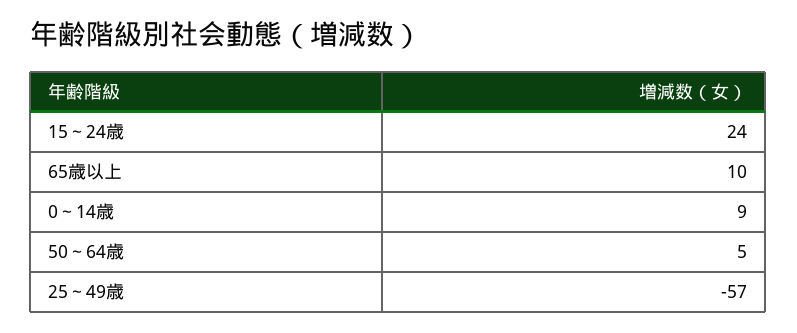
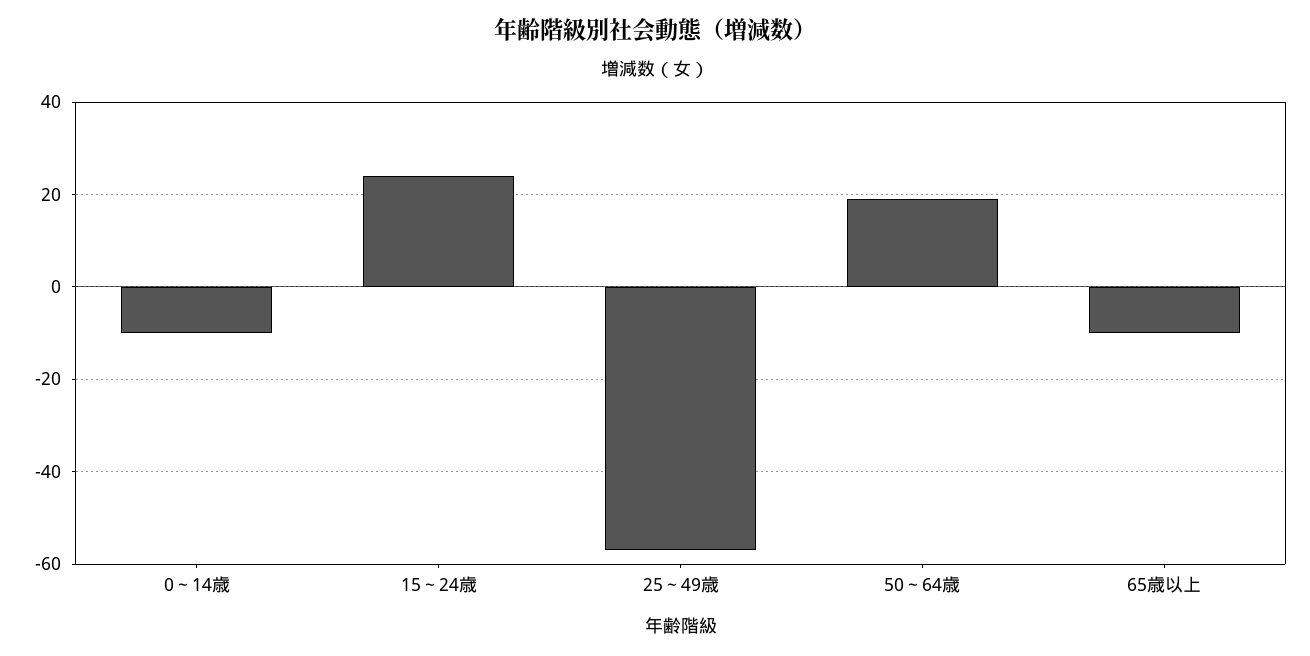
  {
    "15～24歳": 24,
-   "65歳以上": 10,
+   "65歳以上": -10,
-   "0～14歳": 9,
+   "0～14歳": -10,
-   "50～64歳": 5,
+   "50～64歳": 20,
    "25～49歳": -57
  }

